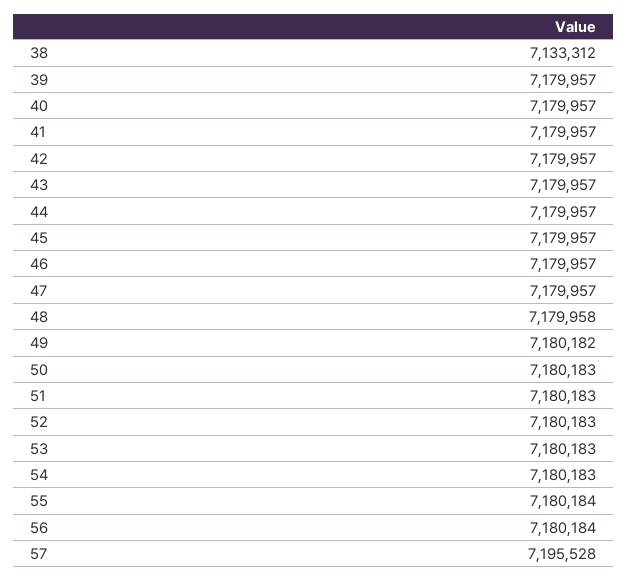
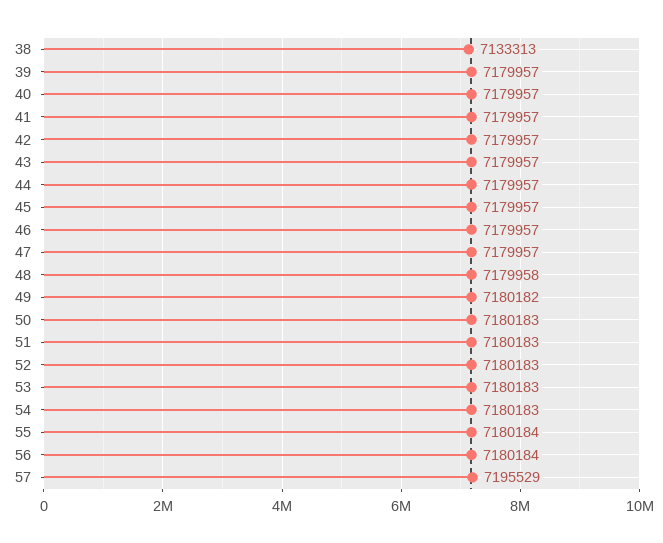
  {
-   "38": 7133312,
+   "38": 7133313,
    "39": 7179957,
    "40": 7179957,
    "41": 7179957,
    "42": 7179957,
    "43": 7179957,
    "44": 7179957,
    "45": 7179957,
    "46": 7179957,
    "47": 7179957,
    "48": 7179958,
    "49": 7180182,
    "50": 7180183,
    "51": 7180183,
    "52": 7180183,
    "53": 7180183,
    "54": 7180183,
    "55": 7180184,
    "56": 7180184,
-   "57": 7195528
+   "57": 7195529
  }

